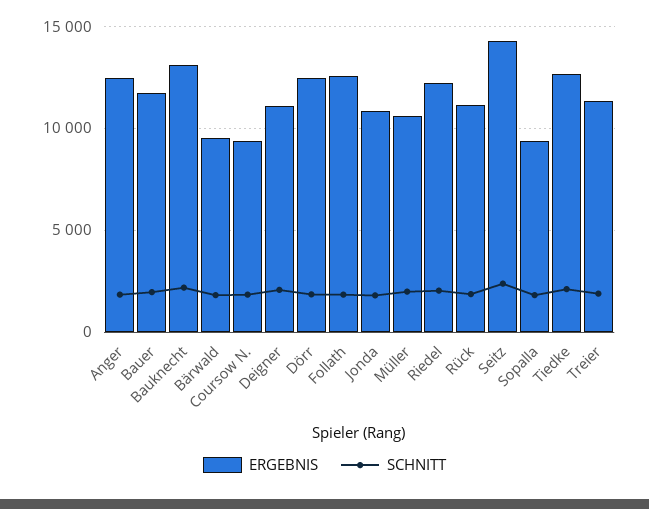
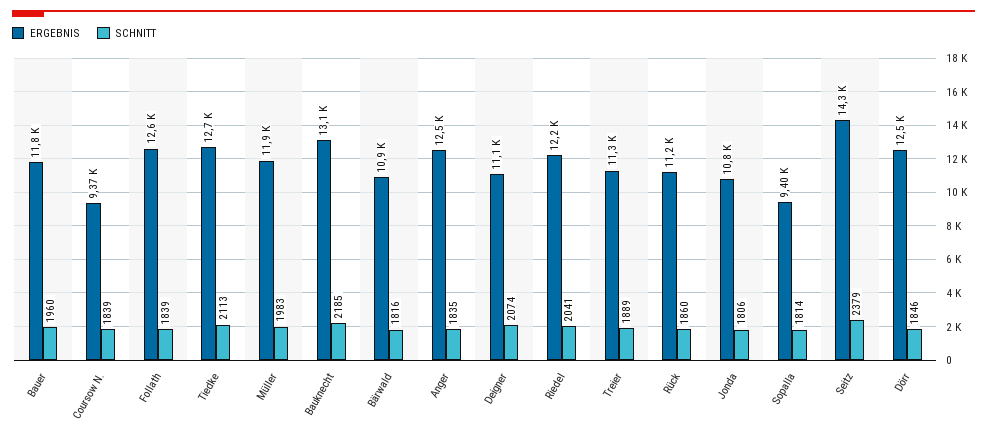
  {
    "ERGEBNIS": {
      "Anger": 12500,
      "Bauer": 11800,
      "Bauknecht": 13100,
-     "Bärwald": 9500,
+     "Bärwald": 10900,
      "Coursow N.": 9370,
      "Deigner": 11100,
      "Dörr": 12500,
      "Follath": 12600,
      "Jonda": 10800,
-     "Müller": 10500,
+     "Müller": 11900,
      "Riedel": 12200,
      "Rück": 11200,
      "Seitz": 14300,
      "Sopalla": 9400,
      "Tiedke": 12700,
      "Treier": 11300
    },
    "SCHNITT": {
      "Anger": 1835,
      "Bauer": 1960,
      "Bauknecht": 2185,
      "Bärwald": 1816,
      "Coursow N.": 1839,
      "Deigner": 2074,
      "Dörr": 1846,
      "Follath": 1839,
      "Jonda": 1806,
      "Müller": 1983,
      "Riedel": 2041,
      "Rück": 1860,
      "Seitz": 2379,
      "Sopalla": 1814,
      "Tiedke": 2113,
      "Treier": 1889
    }
  }

